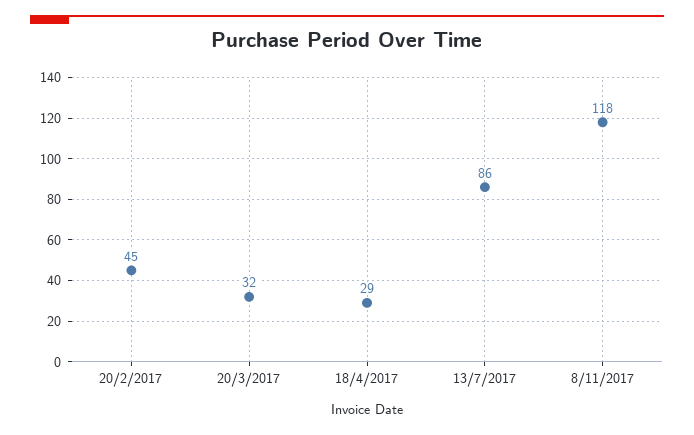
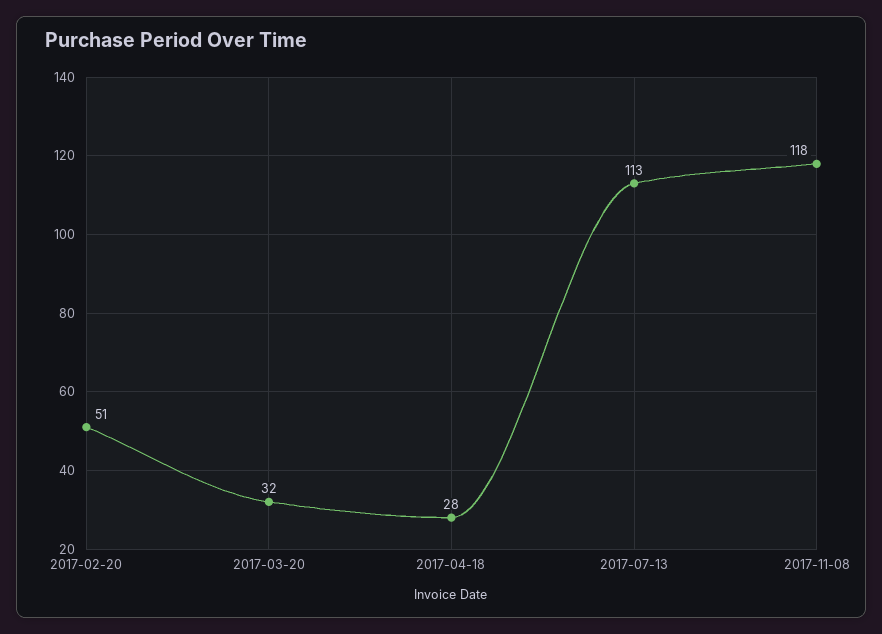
  {
-   "20/2/2017": 45,
+   "20/2/2017": 51,
    "20/3/2017": 32,
-   "18/4/2017": 29,
+   "18/4/2017": 28,
-   "13/7/2017": 86,
+   "13/7/2017": 113,
    "8/11/2017": 118
  }

